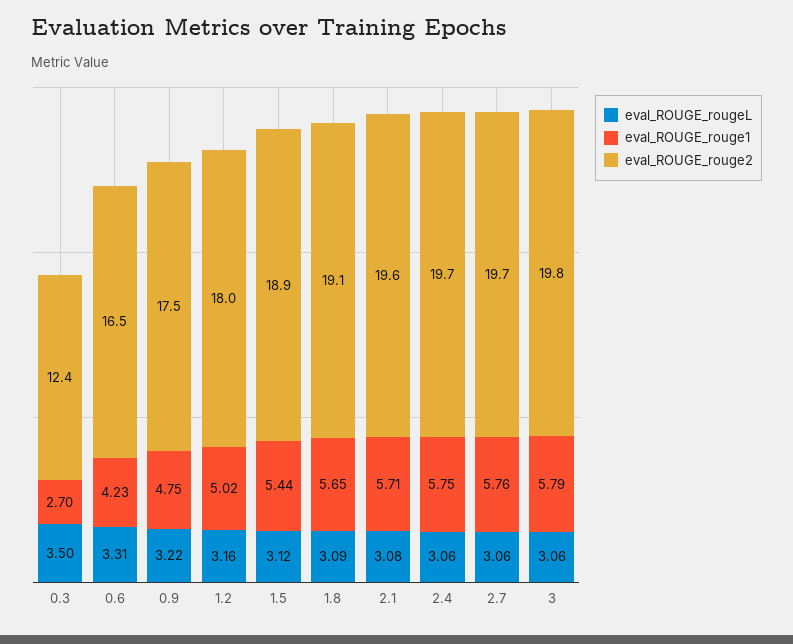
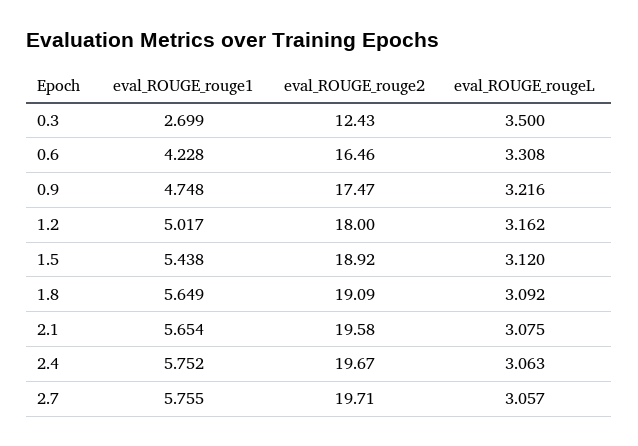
  {
    "eval_ROUGE_rougeL": {
      "0.3": 3.5,
      "0.6": 3.308,
      "0.9": 3.216,
      "1.2": 3.162,
      "1.5": 3.12,
      "1.8": 3.092,
      "2.1": 3.075,
      "2.4": 3.063,
-     "2.7": 3.057,
+     "2.7": 3.057
-     "3": 3.06
    },
    "eval_ROUGE_rouge1": {
      "0.3": 2.699,
      "0.6": 4.228,
      "0.9": 4.748,
      "1.2": 5.017,
      "1.5": 5.438,
      "1.8": 5.649,
-     "2.1": 5.71,
+     "2.1": 5.654,
      "2.4": 5.752,
-     "2.7": 5.755,
+     "2.7": 5.755
-     "3": 5.79
    },
    "eval_ROUGE_rouge2": {
      "0.3": 12.43,
      "0.6": 16.46,
      "0.9": 17.47,
      "1.2": 18,
      "1.5": 18.92,
      "1.8": 19.09,
      "2.1": 19.58,
      "2.4": 19.67,
-     "2.7": 19.71,
+     "2.7": 19.71
-     "3": 19.8
    }
  }

